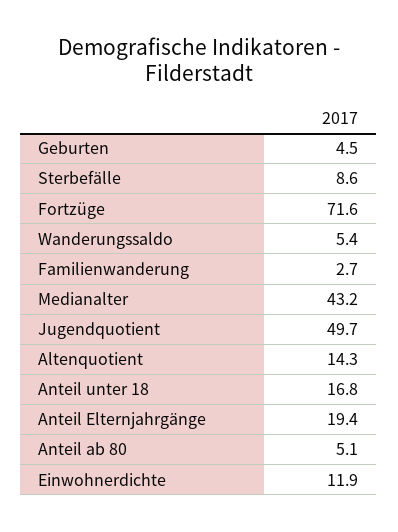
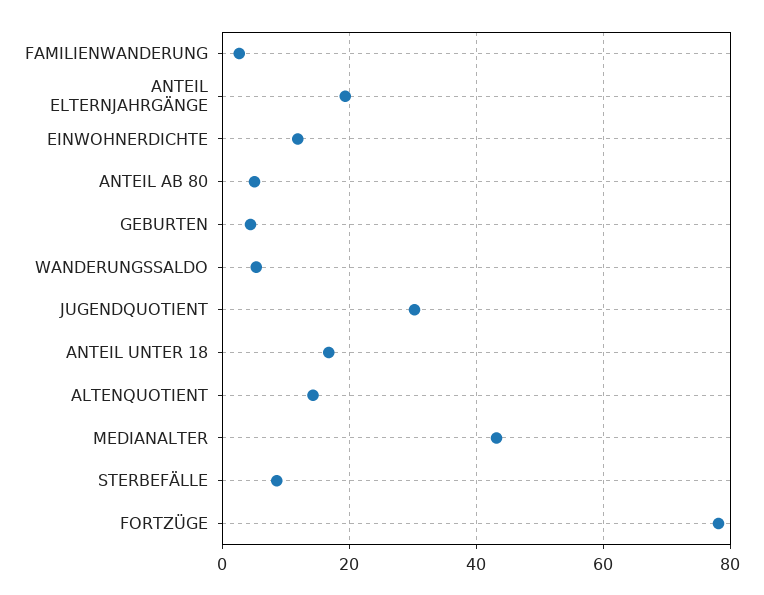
  {
    "Geburten": 4.5,
    "Sterbefälle": 8.6,
-   "Fortzüge": 71.6,
+   "Fortzüge": 78,
    "Wanderungssaldo": 5.4,
    "Familienwanderung": 2.7,
    "Medianalter": 43.2,
-   "Jugendquotient": 49.7,
+   "Jugendquotient": 30,
    "Altenquotient": 14.3,
    "Anteil unter 18": 16.8,
    "Anteil Elternjahrgänge": 19.4,
    "Anteil ab 80": 5.1,
    "Einwohnerdichte": 11.9
  }

